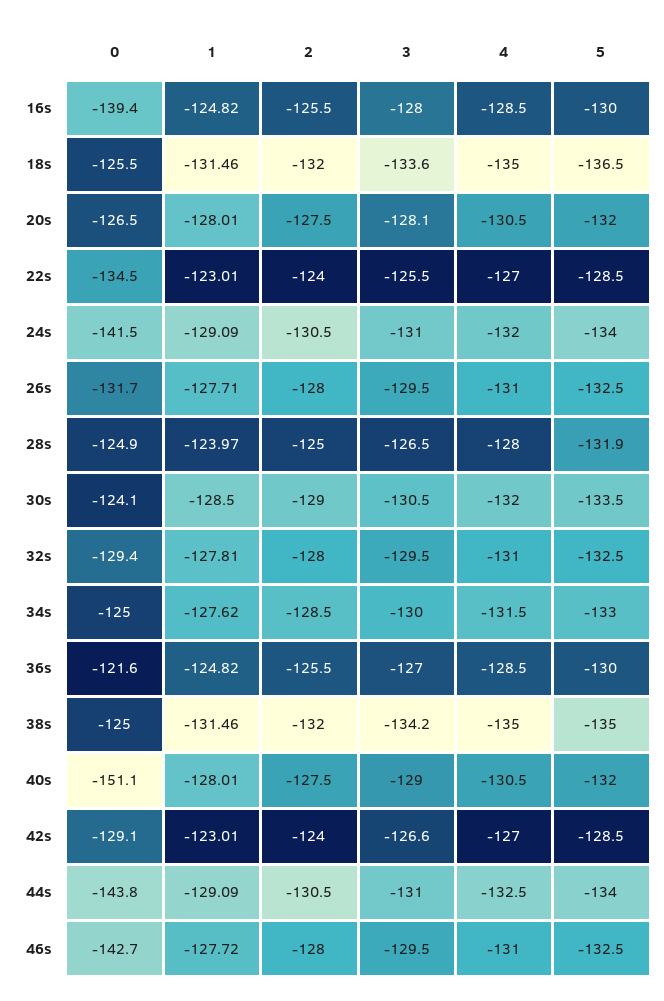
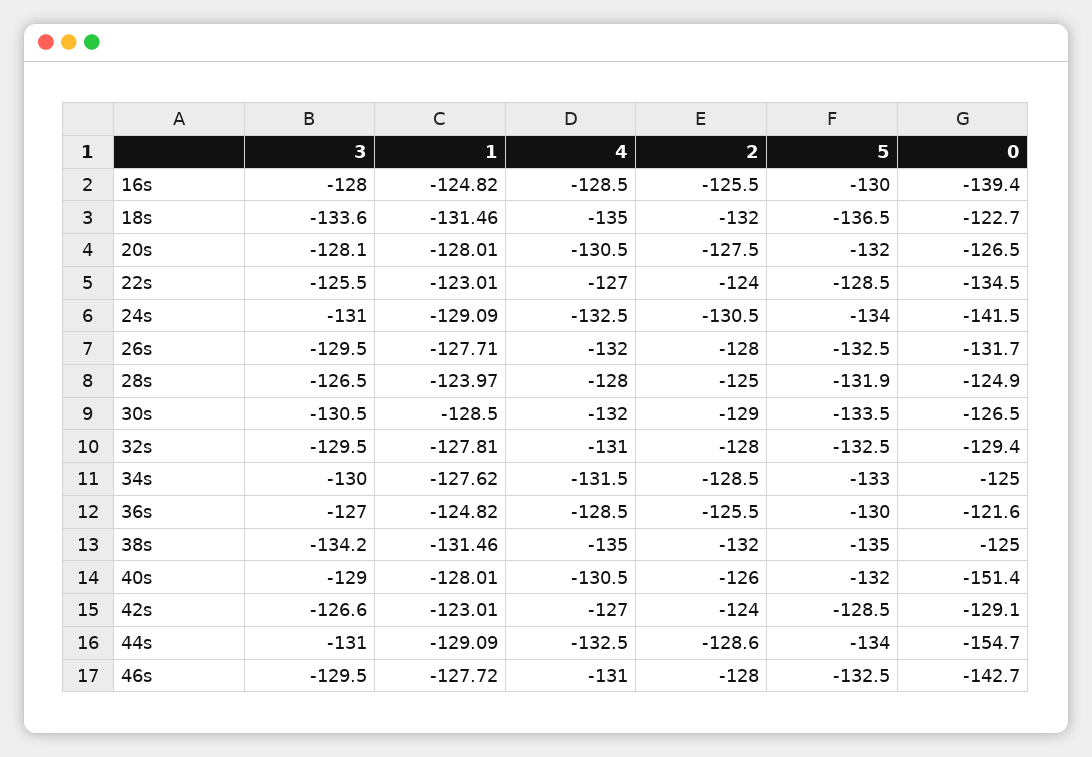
  {
    "0": {
      "16s": -139.4,
-     "18s": -125.5,
+     "18s": -122.7,
      "20s": -126.5,
      "22s": -134.5,
      "24s": -141.5,
      "26s": -131.7,
      "28s": -124.9,
-     "30s": -124.1,
+     "30s": -126.5,
      "32s": -129.4,
      "34s": -125,
      "36s": -121.6,
      "38s": -125,
-     "40s": -151.1,
+     "40s": -151.4,
      "42s": -129.1,
-     "44s": -143.8,
+     "44s": -154.7,
      "46s": -142.7
    },
    "1": {
      "16s": -124.82,
      "18s": -131.46,
      "20s": -128.01,
      "22s": -123.01,
      "24s": -129.09,
      "26s": -127.71,
      "28s": -123.97,
      "30s": -128.5,
      "32s": -127.81,
      "34s": -127.62,
      "36s": -124.82,
      "38s": -131.46,
      "40s": -128.01,
      "42s": -123.01,
      "44s": -129.09,
      "46s": -127.72
    },
    "2": {
      "16s": -125.5,
      "18s": -132,
      "20s": -127.5,
      "22s": -124,
      "24s": -130.5,
      "26s": -128,
      "28s": -125,
      "30s": -129,
      "32s": -128,
      "34s": -128.5,
      "36s": -125.5,
      "38s": -132,
-     "40s": -127.5,
+     "40s": -126,
      "42s": -124,
-     "44s": -130.5,
+     "44s": -128.6,
      "46s": -128
    },
    "3": {
      "16s": -128,
      "18s": -133.6,
      "20s": -128.1,
      "22s": -125.5,
      "24s": -131,
      "26s": -129.5,
      "28s": -126.5,
      "30s": -130.5,
      "32s": -129.5,
      "34s": -130,
      "36s": -127,
      "38s": -134.2,
      "40s": -129,
      "42s": -126.6,
      "44s": -131,
      "46s": -129.5
    },
    "4": {
      "16s": -128.5,
      "18s": -135,
      "20s": -130.5,
      "22s": -127,
-     "24s": -132,
+     "24s": -132.5,
-     "26s": -131,
+     "26s": -132,
      "28s": -128,
      "30s": -132,
      "32s": -131,
      "34s": -131.5,
      "36s": -128.5,
      "38s": -135,
      "40s": -130.5,
      "42s": -127,
      "44s": -132.5,
      "46s": -131
    },
    "5": {
      "16s": -130,
      "18s": -136.5,
      "20s": -132,
      "22s": -128.5,
      "24s": -134,
      "26s": -132.5,
      "28s": -131.9,
      "30s": -133.5,
      "32s": -132.5,
      "34s": -133,
      "36s": -130,
      "38s": -135,
      "40s": -132,
      "42s": -128.5,
      "44s": -134,
      "46s": -132.5
    }
  }

